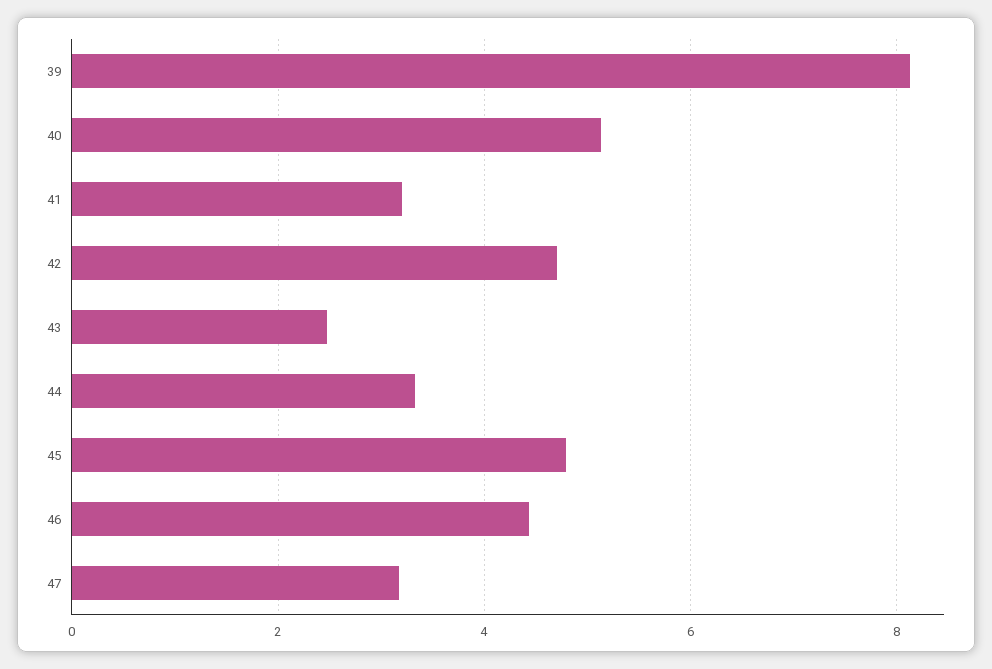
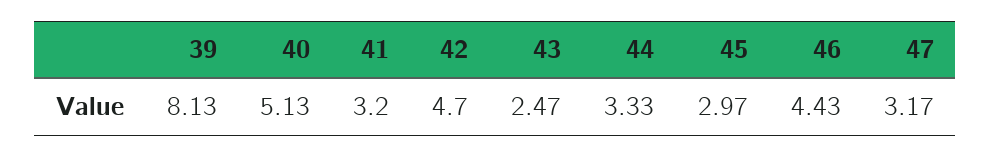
  {
    "39": 8.13,
    "40": 5.13,
    "41": 3.2,
    "42": 4.7,
    "43": 2.47,
    "44": 3.33,
-   "45": 4.8,
+   "45": 2.97,
    "46": 4.43,
    "47": 3.17
  }

